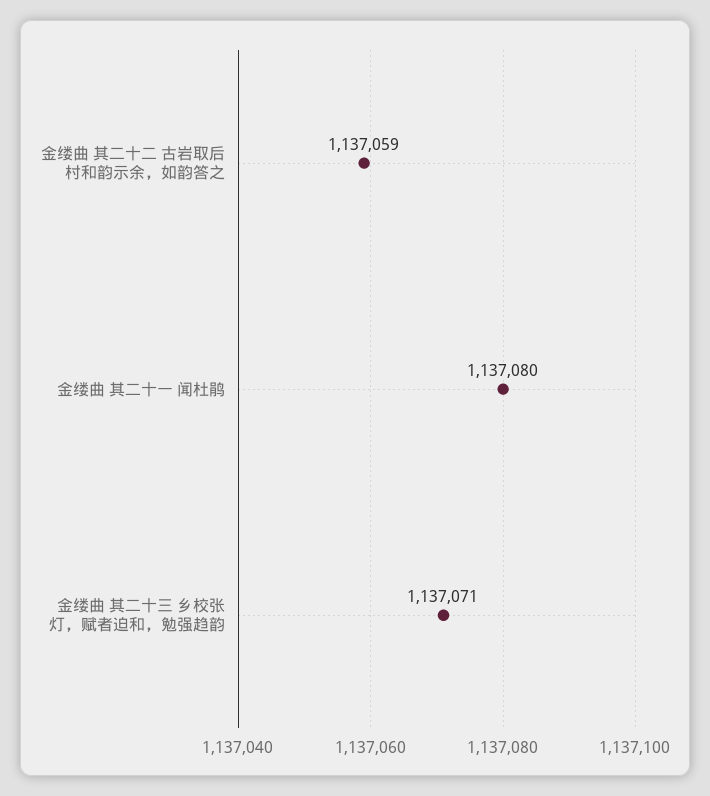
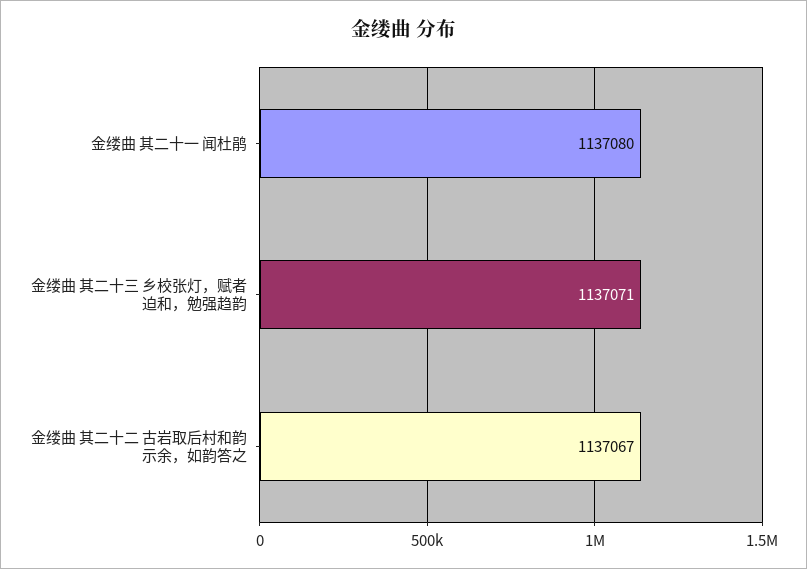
  {
-   "金缕曲 其二十二 古岩取后村和韵示余，如韵答之": 1137059,
+   "金缕曲 其二十二 古岩取后村和韵示余，如韵答之": 1137067,
    "金缕曲 其二十一 闻杜鹃": 1137080,
    "金缕曲 其二十三 乡校张灯，赋者迫和，勉强趋韵": 1137071
  }

